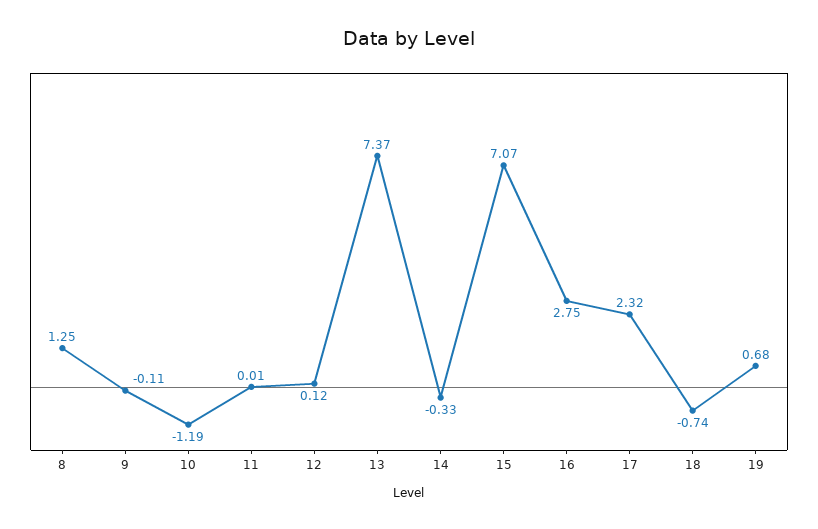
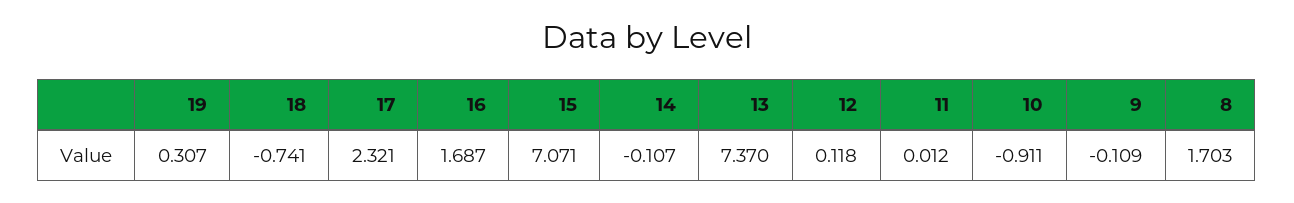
  {
-   "8": 1.25,
+   "8": 1.703,
    "9": -0.109,
-   "10": -1.19,
+   "10": -0.911,
    "11": 0.012,
    "12": 0.118,
    "13": 7.37,
-   "14": -0.33,
+   "14": -0.107,
    "15": 7.071,
-   "16": 2.75,
+   "16": 1.687,
    "17": 2.321,
    "18": -0.741,
-   "19": 0.68
+   "19": 0.307
  }

